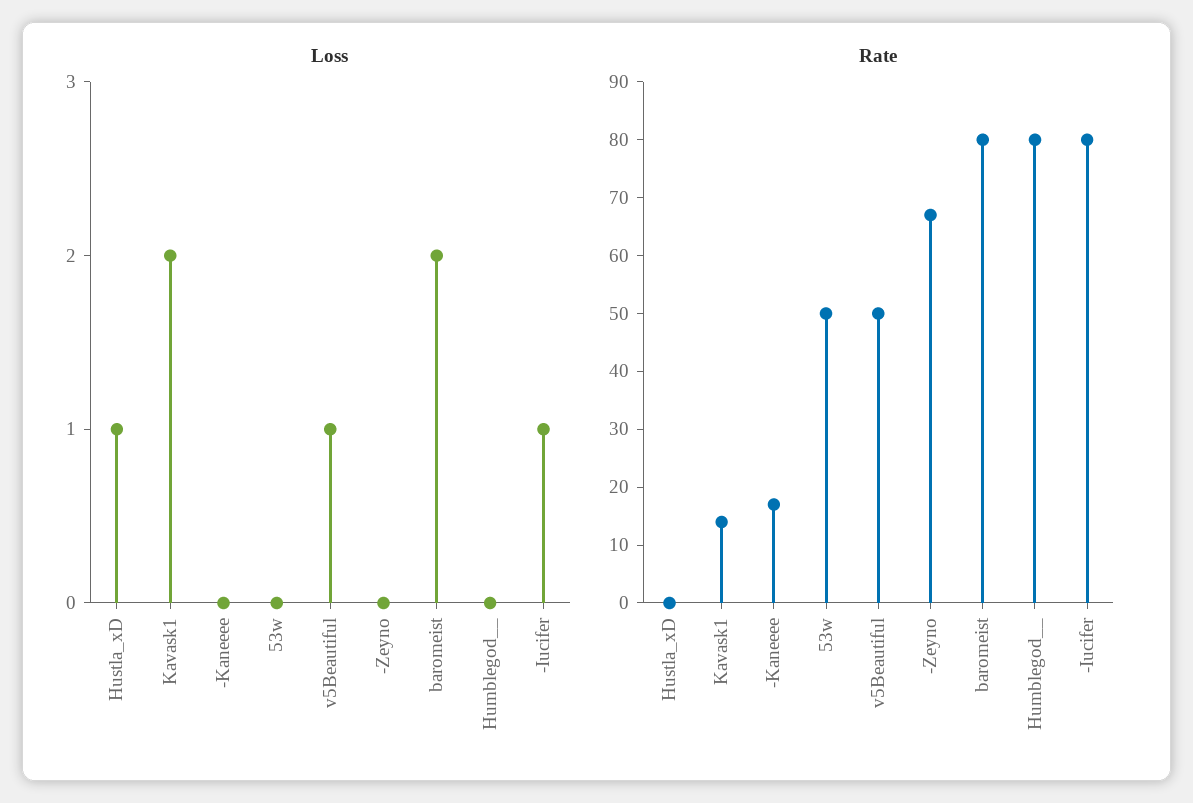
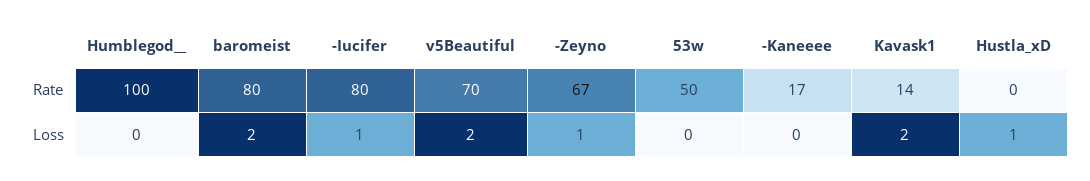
  {
    "Loss": {
      "Hustla_xD": 1,
      "Kavask1": 2,
      "-Kaneeee": 0,
      "53w": 0,
-     "v5Beautiful": 1,
+     "v5Beautiful": 2,
-     "-Zeyno": 0,
+     "-Zeyno": 1,
      "baromeist": 2,
      "Humblegod__": 0,
      "-Iucifer": 1
    },
    "Rate": {
      "Hustla_xD": 0,
      "Kavask1": 14,
      "-Kaneeee": 17,
      "53w": 50,
-     "v5Beautiful": 50,
+     "v5Beautiful": 70,
      "-Zeyno": 67,
      "baromeist": 80,
-     "Humblegod__": 80,
+     "Humblegod__": 100,
      "-Iucifer": 80
    }
  }

